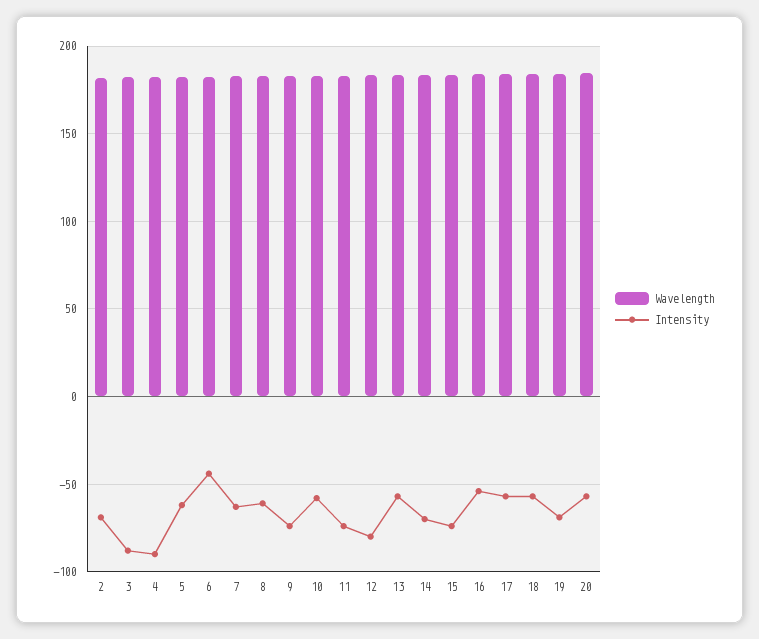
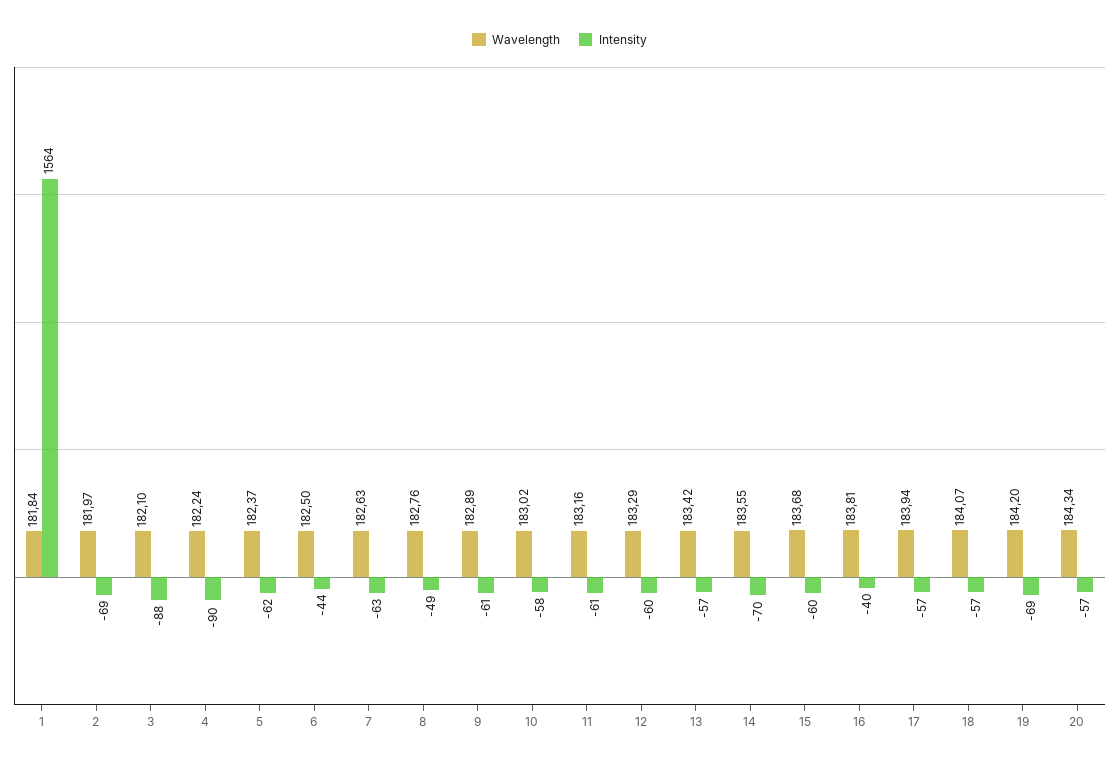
  {
    "Wavelength": {
      "2": 181.97,
      "3": 182.1,
      "4": 182.24,
      "5": 182.37,
      "6": 182.5,
      "7": 182.63,
      "8": 182.76,
      "9": 182.89,
      "10": 183.02,
      "11": 183.16,
      "12": 183.29,
      "13": 183.42,
      "14": 183.55,
      "15": 183.68,
      "16": 183.81,
      "17": 183.94,
      "18": 184.07,
      "19": 184.2,
-     "20": 184.34
+     "20": 184.34,
+     "1": 181.84
    },
    "Intensity": {
      "2": -69,
      "3": -88,
      "4": -90,
      "5": -62,
      "6": -44,
      "7": -63,
-     "8": -60,
+     "8": -49,
-     "9": -75,
+     "9": -61,
      "10": -58,
-     "11": -75,
+     "11": -61,
-     "12": -80,
+     "12": -60,
      "13": -57,
      "14": -70,
-     "15": -75,
+     "15": -60,
-     "16": -55,
+     "16": -40,
      "17": -57,
      "18": -57,
      "19": -69,
-     "20": -57
+     "20": -57,
+     "1": 1564
    }
  }

